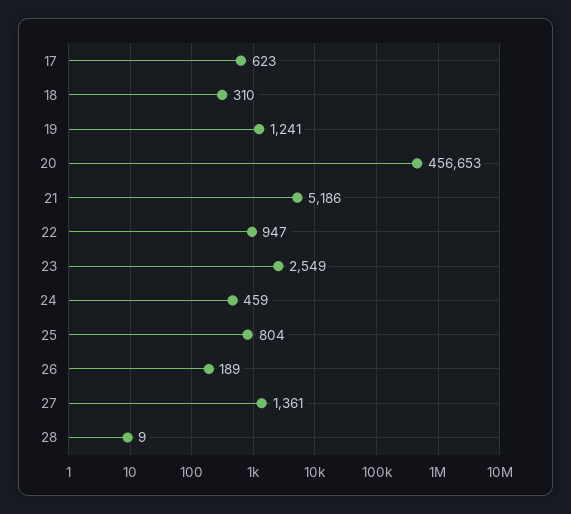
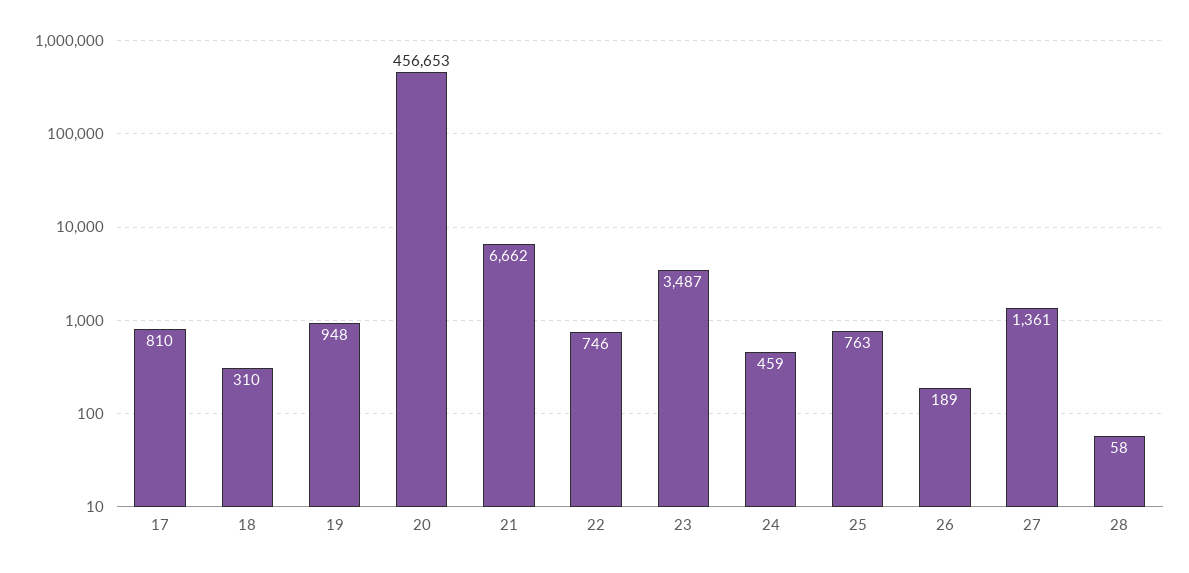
  {
-   "17": 623,
+   "17": 810,
    "18": 310,
-   "19": 1241,
+   "19": 948,
    "20": 456653,
-   "21": 5186,
+   "21": 6662,
-   "22": 947,
+   "22": 746,
-   "23": 2549,
+   "23": 3487,
    "24": 459,
-   "25": 804,
+   "25": 763,
    "26": 189,
    "27": 1361,
-   "28": 9
+   "28": 58
  }

